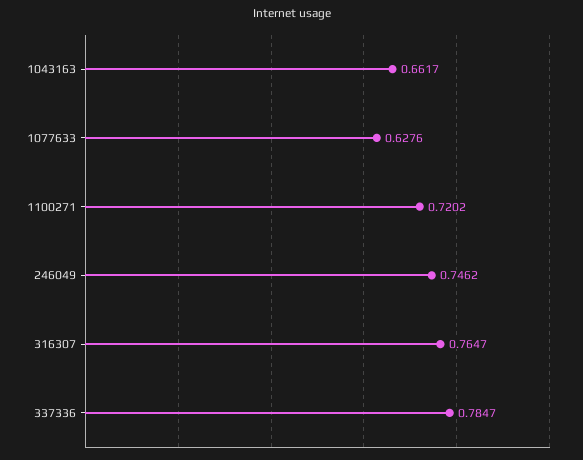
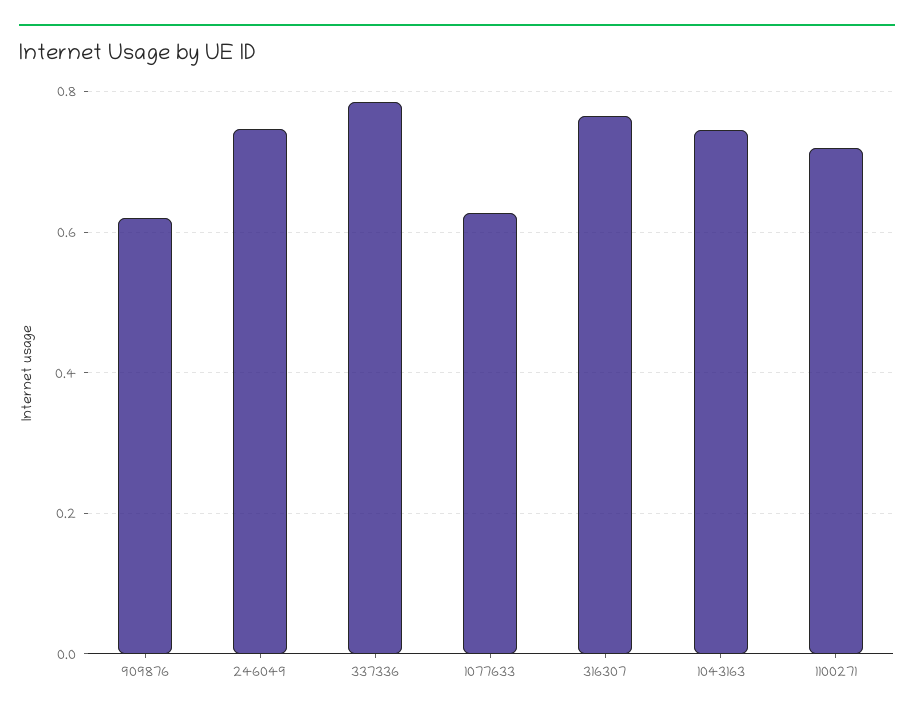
  {
-   "1043163": 0.6617,
+   "1043163": 0.74,
    "1077633": 0.6276,
    "1100271": 0.7202,
    "246049": 0.7462,
    "316307": 0.7647,
-   "337336": 0.7847
+   "337336": 0.7847,
+   "909876": 0.62
  }

